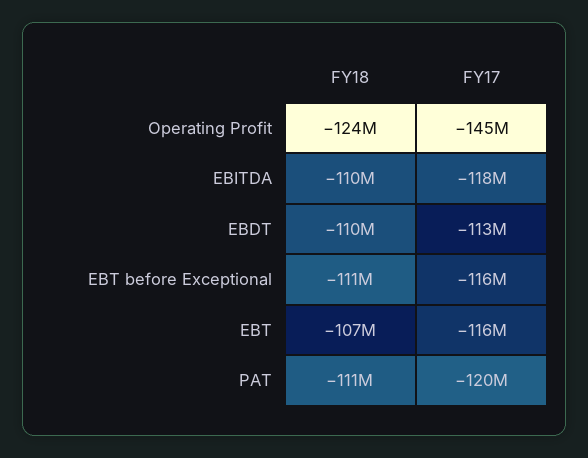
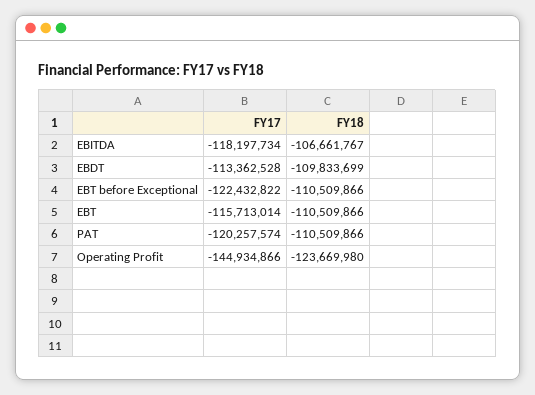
  {
    "FY18": {
      "Operating Profit": -123669980,
-     "EBITDA": -110000000,
+     "EBITDA": -106661767,
      "EBDT": -109833699,
      "EBT before Exceptional": -110509866,
-     "EBT": -107000000,
+     "EBT": -110509866,
      "PAT": -110509866
    },
    "FY17": {
      "Operating Profit": -144934866,
      "EBITDA": -118197734,
      "EBDT": -113362528,
-     "EBT before Exceptional": -116000000,
+     "EBT before Exceptional": -122432822,
      "EBT": -115713014,
      "PAT": -120257574
    }
  }

